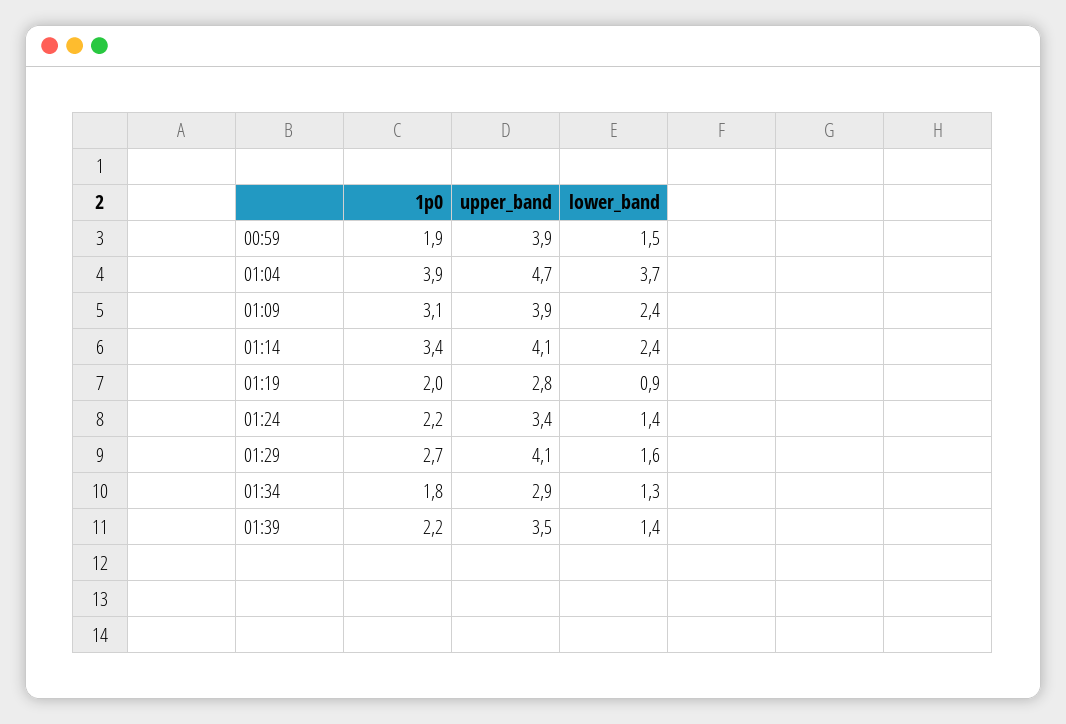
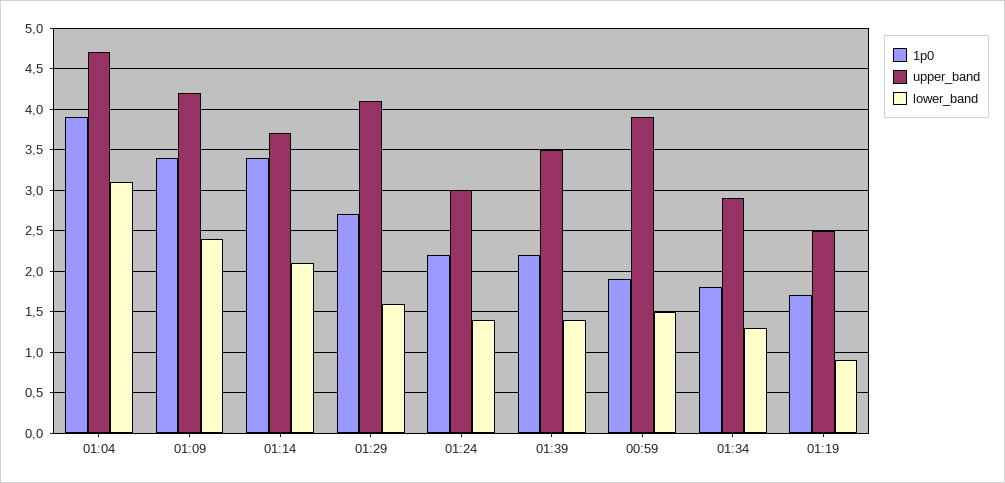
  {
    "1p0": {
      "00:59": 1.9,
      "01:04": 3.9,
-     "01:09": 3.1,
+     "01:09": 3.4,
      "01:14": 3.4,
-     "01:19": 2,
+     "01:19": 1.7,
      "01:24": 2.2,
      "01:29": 2.7,
      "01:34": 1.8,
      "01:39": 2.2
    },
    "upper_band": {
      "00:59": 3.9,
      "01:04": 4.7,
-     "01:09": 3.9,
+     "01:09": 4.2,
-     "01:14": 4.1,
+     "01:14": 3.7,
-     "01:19": 2.8,
+     "01:19": 2.5,
-     "01:24": 3.4,
+     "01:24": 3,
      "01:29": 4.1,
      "01:34": 2.9,
      "01:39": 3.5
    },
    "lower_band": {
      "00:59": 1.5,
-     "01:04": 3.7,
+     "01:04": 3.1,
      "01:09": 2.4,
-     "01:14": 2.4,
+     "01:14": 2.1,
      "01:19": 0.9,
      "01:24": 1.4,
      "01:29": 1.6,
      "01:34": 1.3,
      "01:39": 1.4
    }
  }

